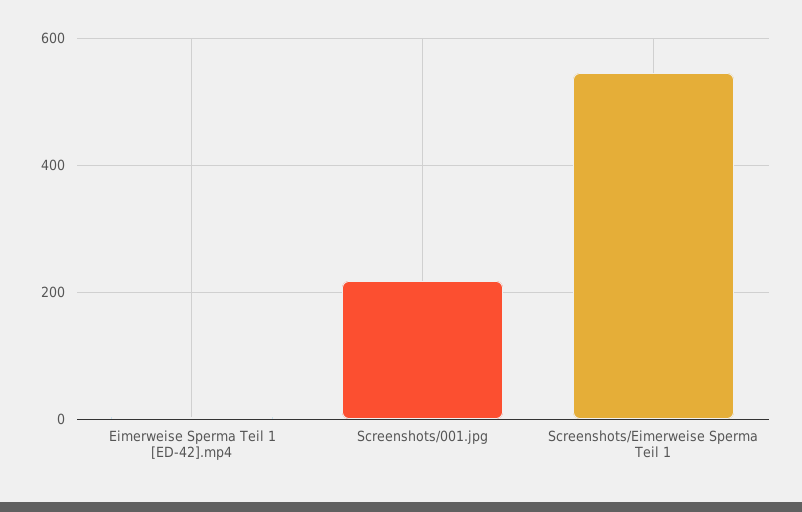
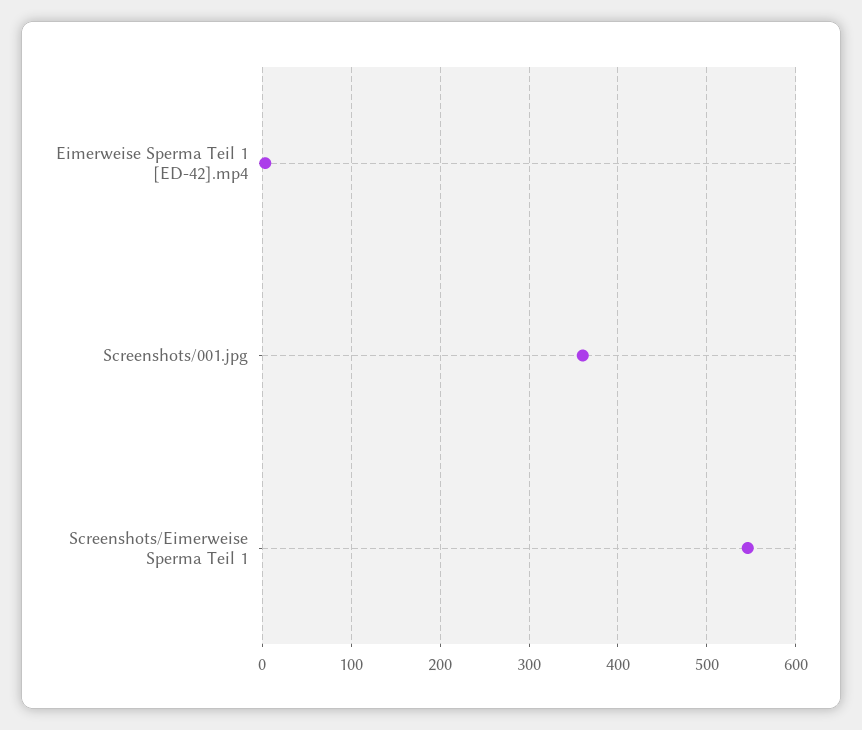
  {
    "Eimerweise Sperma Teil 1 [ED-42].mp4": 0,
-   "Screenshots/001.jpg": 220,
+   "Screenshots/001.jpg": 360,
    "Screenshots/Eimerweise Sperma Teil 1": 550
  }

